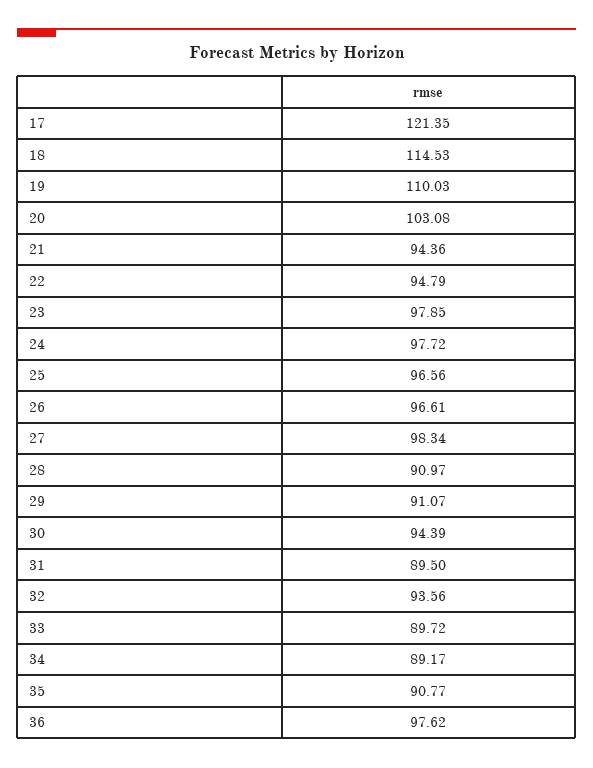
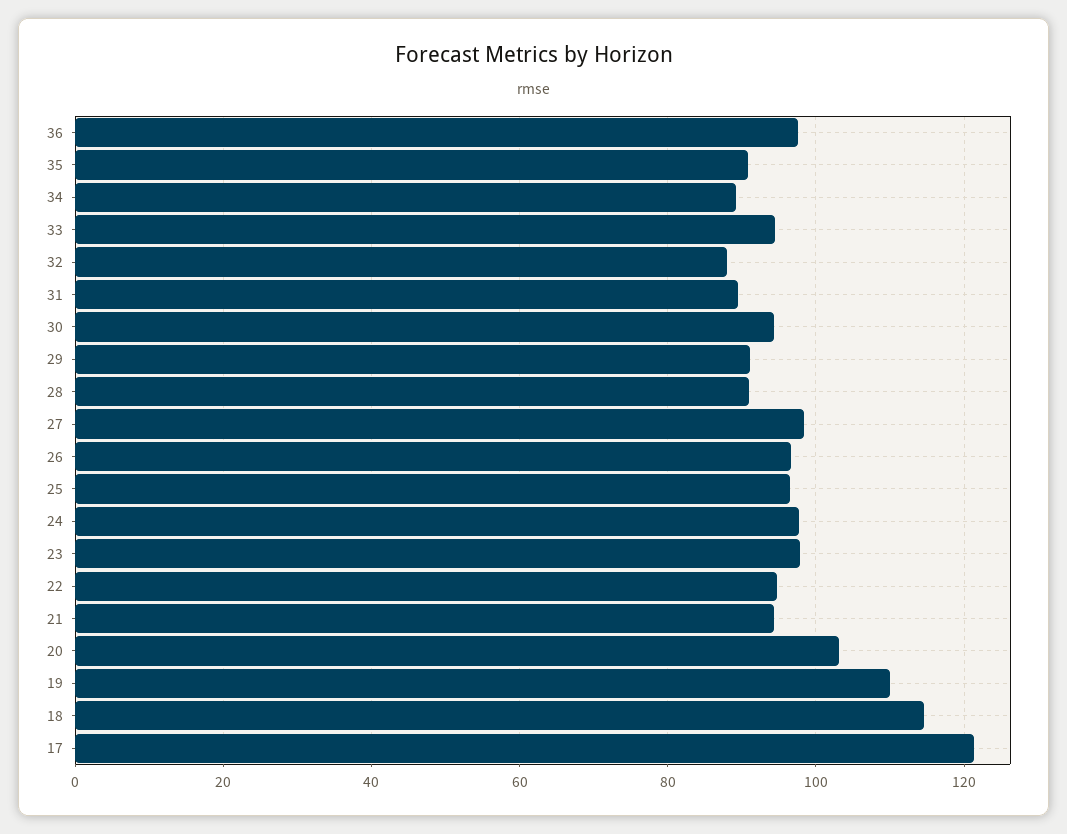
  {
    "17": 121.35,
    "18": 114.53,
    "19": 110.03,
    "20": 103.08,
    "21": 94.36,
    "22": 94.79,
    "23": 97.85,
    "24": 97.72,
    "25": 96.56,
    "26": 96.61,
    "27": 98.34,
    "28": 90.97,
    "29": 91.07,
    "30": 94.39,
    "31": 89.5,
-   "32": 93.56,
+   "32": 88,
-   "33": 89.72,
+   "33": 94,
    "34": 89.17,
    "35": 90.77,
    "36": 97.62
  }

